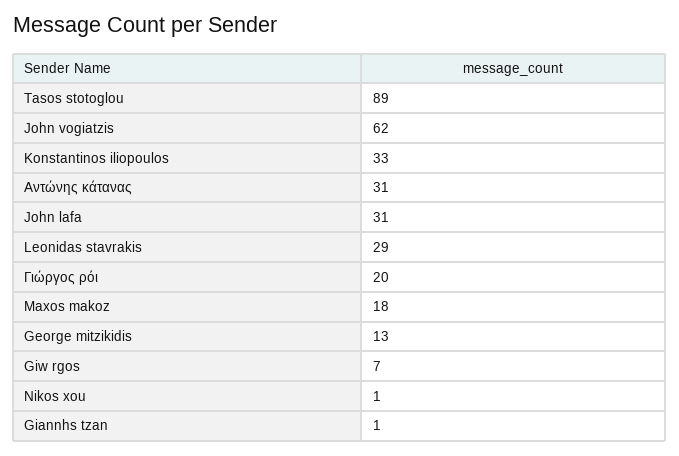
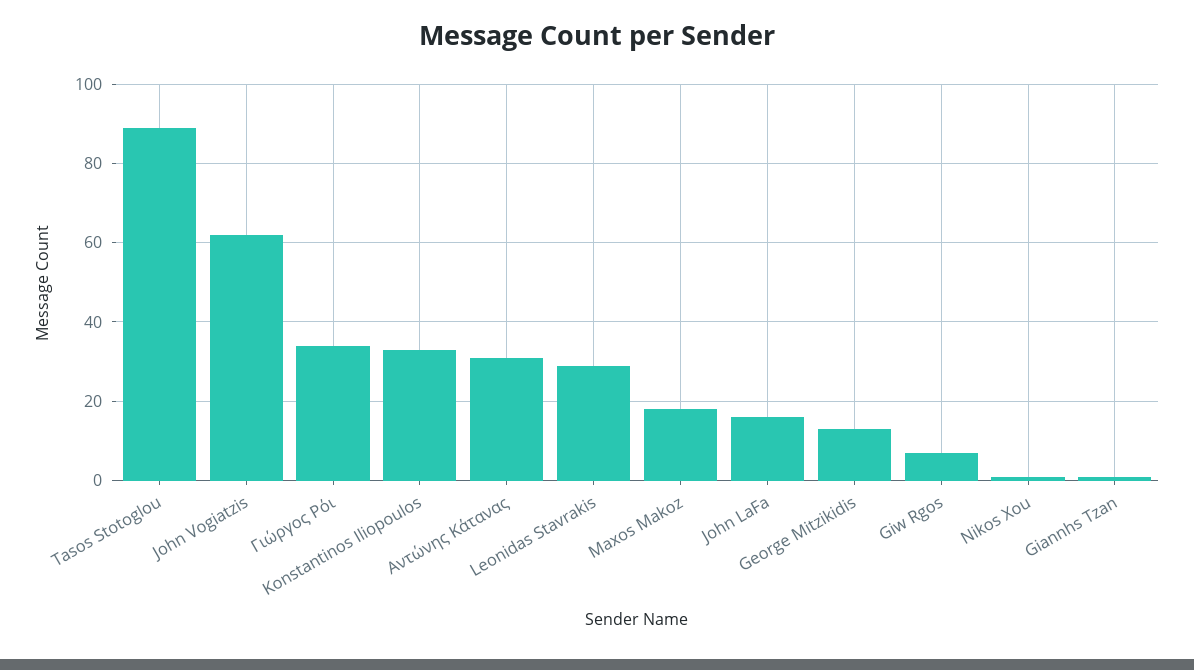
  {
    "Tasos stotoglou": 89,
    "John vogiatzis": 62,
    "Konstantinos iliopoulos": 33,
    "Αντώνης κάτανας": 31,
-   "John lafa": 31,
+   "John lafa": 15,
    "Leonidas stavrakis": 29,
-   "Γιώργος ρόι": 20,
+   "Γιώργος ρόι": 35,
    "Maxos makoz": 18,
    "George mitzikidis": 13,
    "Giw rgos": 7,
    "Nikos xou": 1,
    "Giannhs tzan": 1
  }

